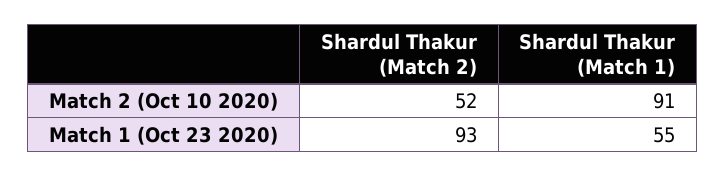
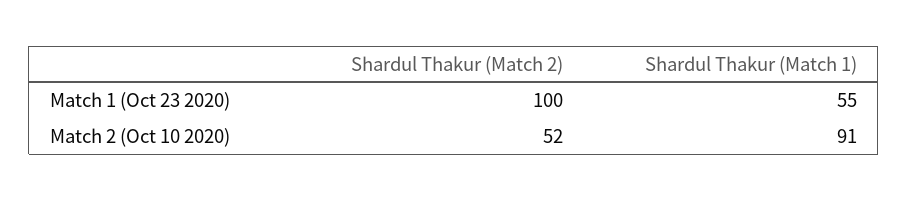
  {
    "Shardul Thakur (Match 2)": {
      "Match 2 (Oct 10 2020)": 52,
-     "Match 1 (Oct 23 2020)": 93
+     "Match 1 (Oct 23 2020)": 100
    },
    "Shardul Thakur (Match 1)": {
      "Match 2 (Oct 10 2020)": 91,
      "Match 1 (Oct 23 2020)": 55
    }
  }

